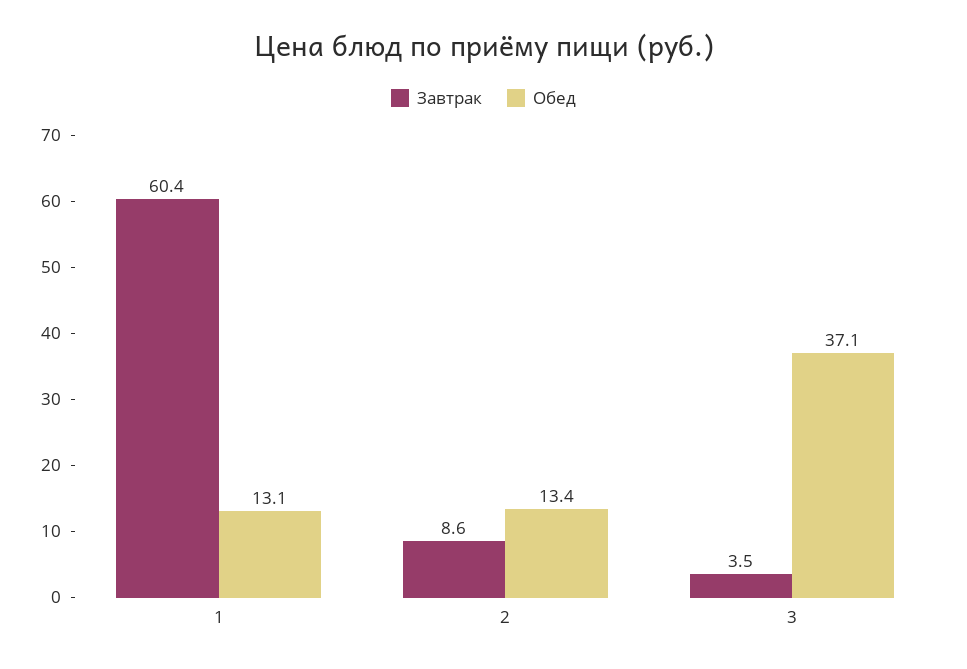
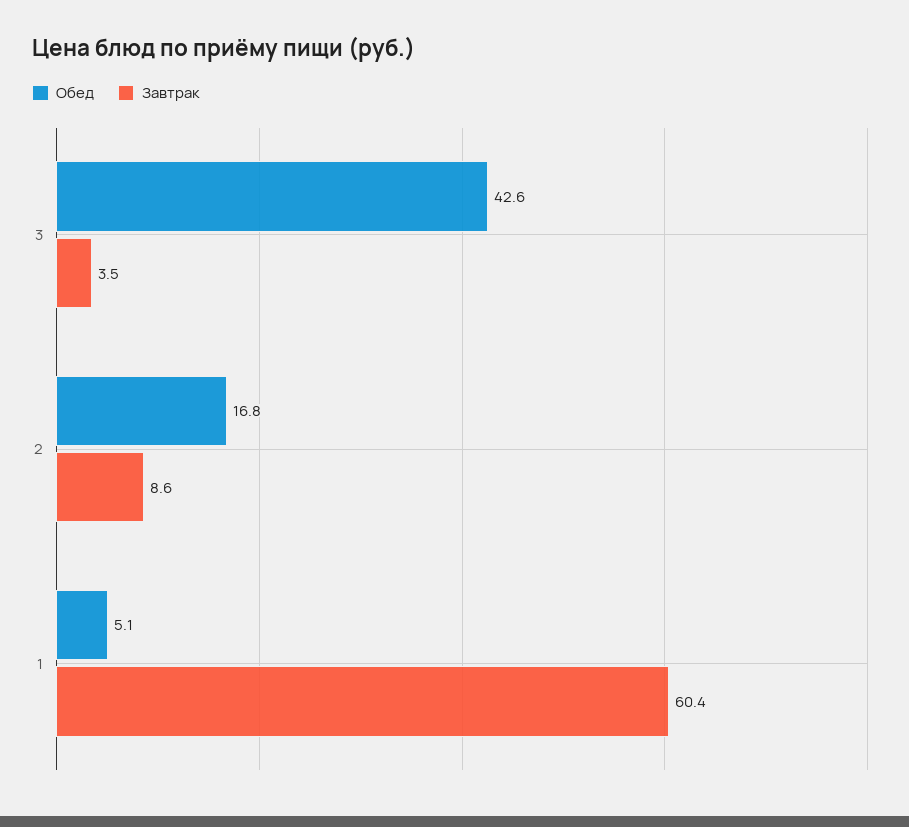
  {
    "Завтрак": {
      "1": 60.4,
      "2": 8.6,
      "3": 3.5
    },
    "Обед": {
-     "1": 13.1,
+     "1": 5.1,
-     "2": 13.4,
+     "2": 16.8,
-     "3": 37.1
+     "3": 42.6
    }
  }

